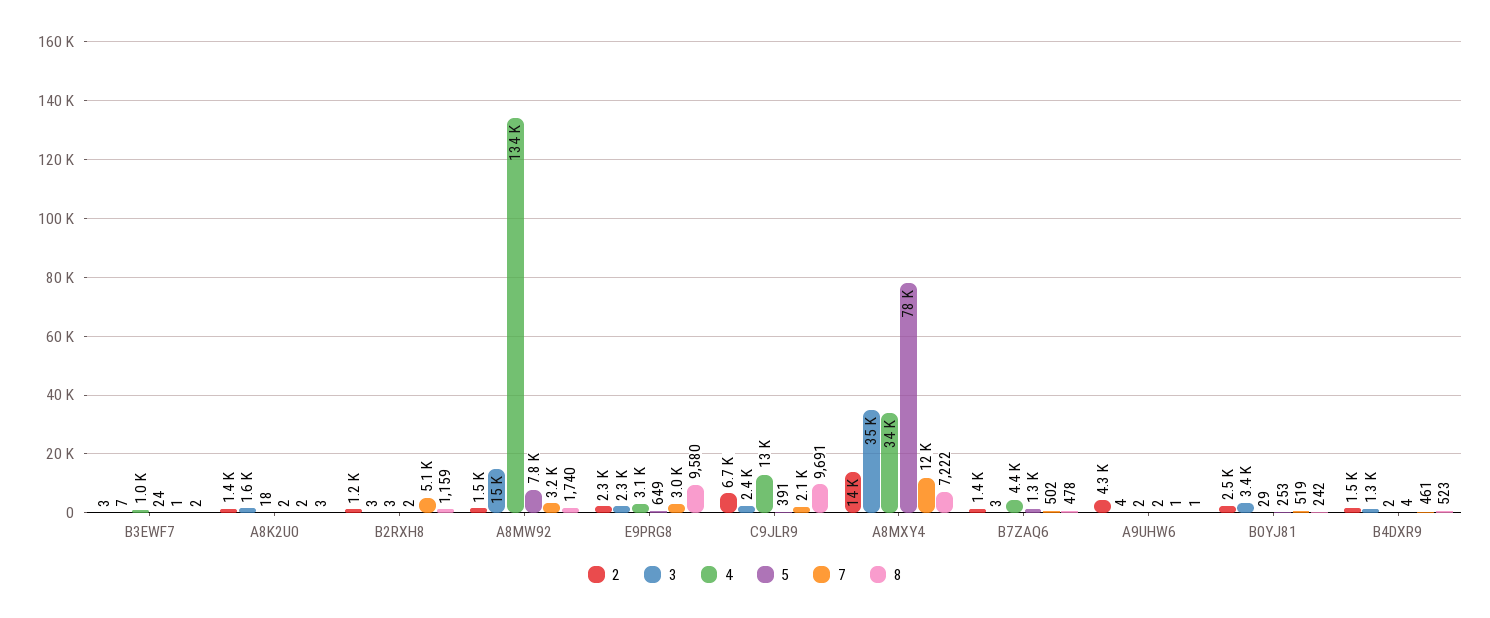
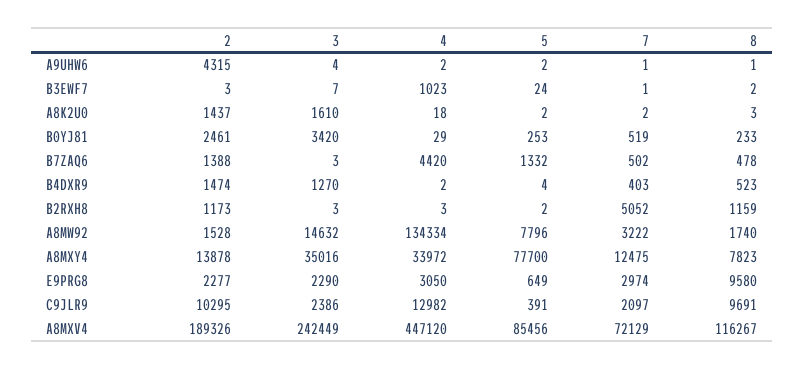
  {
    "2": {
      "B3EWF7": 3,
      "A8K2U0": 1437,
      "B2RXH8": 1173,
      "A8MW92": 1528,
      "E9PRG8": 2277,
-     "C9JLR9": 6700,
+     "C9JLR9": 10295,
      "A8MXY4": 13878,
      "B7ZAQ6": 1388,
      "A9UHW6": 4315,
      "B0YJ81": 2461,
-     "B4DXR9": 1474
+     "B4DXR9": 1474,
+     "A8MXV4": 189326
    },
    "3": {
      "B3EWF7": 7,
      "A8K2U0": 1610,
      "B2RXH8": 3,
      "A8MW92": 14632,
      "E9PRG8": 2290,
      "C9JLR9": 2386,
      "A8MXY4": 35016,
      "B7ZAQ6": 3,
      "A9UHW6": 4,
      "B0YJ81": 3420,
-     "B4DXR9": 1270
+     "B4DXR9": 1270,
+     "A8MXV4": 242449
    },
    "4": {
      "B3EWF7": 1023,
      "A8K2U0": 18,
      "B2RXH8": 3,
      "A8MW92": 134334,
      "E9PRG8": 3050,
      "C9JLR9": 12982,
      "A8MXY4": 33972,
      "B7ZAQ6": 4420,
      "A9UHW6": 2,
      "B0YJ81": 29,
-     "B4DXR9": 2
+     "B4DXR9": 2,
+     "A8MXV4": 447120
    },
    "5": {
      "B3EWF7": 24,
      "A8K2U0": 2,
      "B2RXH8": 2,
      "A8MW92": 7796,
      "E9PRG8": 649,
      "C9JLR9": 391,
      "A8MXY4": 77700,
      "B7ZAQ6": 1332,
      "A9UHW6": 2,
      "B0YJ81": 253,
-     "B4DXR9": 4
+     "B4DXR9": 4,
+     "A8MXV4": 85456
    },
    "7": {
      "B3EWF7": 1,
      "A8K2U0": 2,
      "B2RXH8": 5052,
      "A8MW92": 3222,
      "E9PRG8": 2974,
      "C9JLR9": 2097,
      "A8MXY4": 12475,
      "B7ZAQ6": 502,
      "A9UHW6": 1,
      "B0YJ81": 519,
-     "B4DXR9": 461
+     "B4DXR9": 403,
+     "A8MXV4": 72129
    },
    "8": {
      "B3EWF7": 2,
      "A8K2U0": 3,
      "B2RXH8": 1159,
      "A8MW92": 1740,
      "E9PRG8": 9580,
      "C9JLR9": 9691,
-     "A8MXY4": 7222,
+     "A8MXY4": 7823,
      "B7ZAQ6": 478,
      "A9UHW6": 1,
-     "B0YJ81": 242,
+     "B0YJ81": 233,
-     "B4DXR9": 523
+     "B4DXR9": 523,
+     "A8MXV4": 116267
    }
  }

